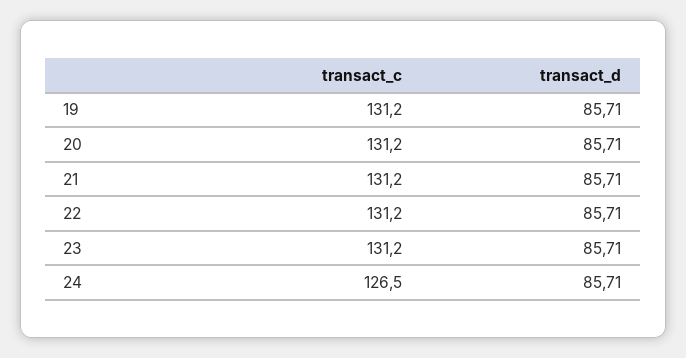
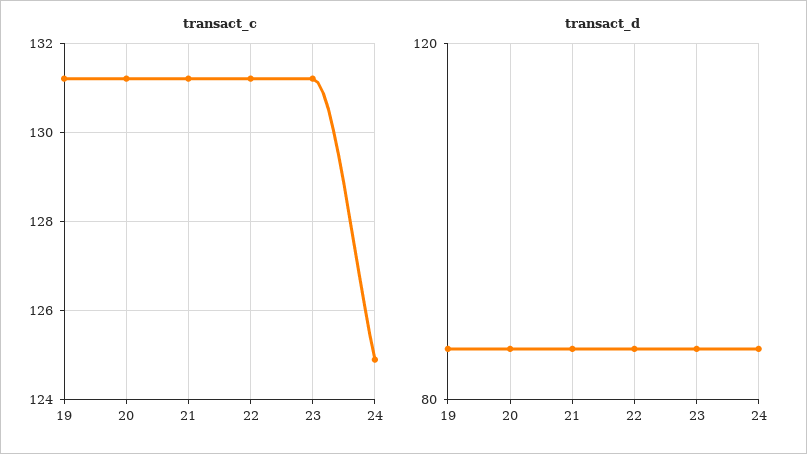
  {
    "transact_c": {
      "19": 131.2,
      "20": 131.2,
      "21": 131.2,
      "22": 131.2,
      "23": 131.2,
-     "24": 126.5
+     "24": 125
    },
    "transact_d": {
      "19": 85.71,
      "20": 85.71,
      "21": 85.71,
      "22": 85.71,
      "23": 85.71,
      "24": 85.71
    }
  }

